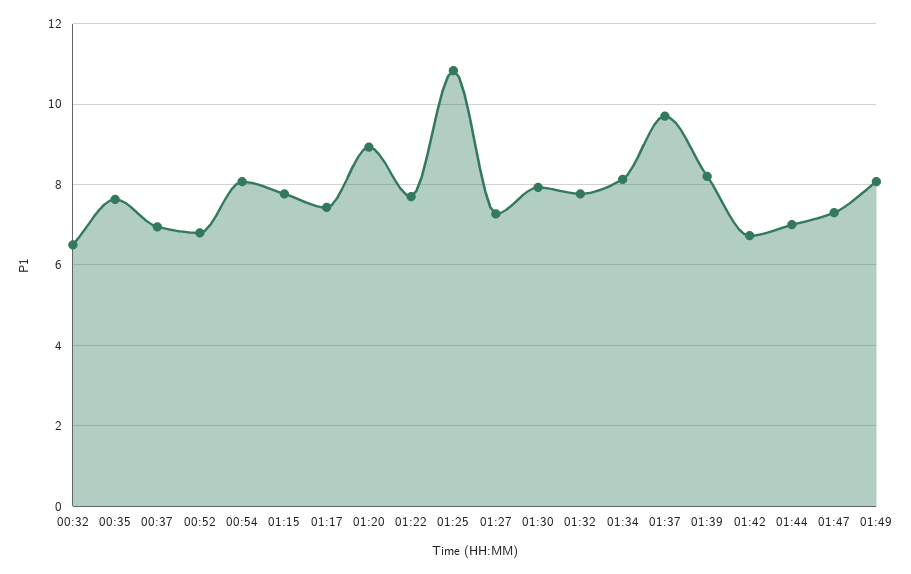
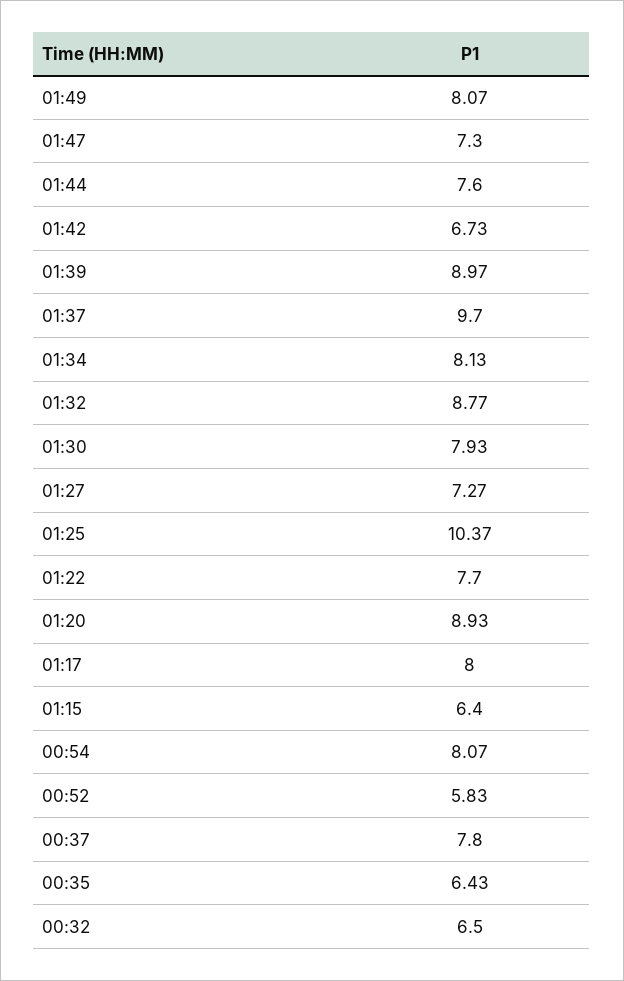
  {
    "00:32": 6.5,
-   "00:35": 7.6,
+   "00:35": 6.43,
-   "00:37": 7,
+   "00:37": 7.8,
-   "00:52": 6.8,
+   "00:52": 5.83,
    "00:54": 8.07,
-   "01:15": 7.8,
+   "01:15": 6.4,
-   "01:17": 7.4,
+   "01:17": 8,
    "01:20": 8.93,
    "01:22": 7.7,
-   "01:25": 10.8,
+   "01:25": 10.37,
    "01:27": 7.27,
    "01:30": 7.93,
-   "01:32": 7.8,
+   "01:32": 8.77,
    "01:34": 8.13,
    "01:37": 9.7,
-   "01:39": 8.2,
+   "01:39": 8.97,
    "01:42": 6.73,
-   "01:44": 7,
+   "01:44": 7.6,
    "01:47": 7.3,
    "01:49": 8.07
  }

